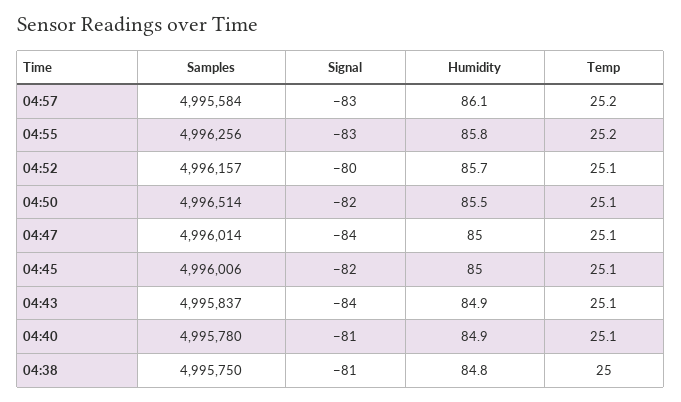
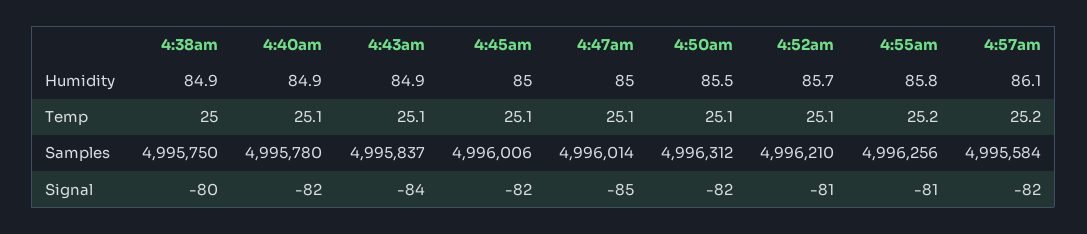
  {
    "Samples": {
      "04:57": 4995584,
      "04:55": 4996256,
-     "04:52": 4996157,
+     "04:52": 4996210,
-     "04:50": 4996514,
+     "04:50": 4996312,
      "04:47": 4996014,
      "04:45": 4996006,
      "04:43": 4995837,
      "04:40": 4995780,
      "04:38": 4995750
    },
    "Signal": {
-     "04:57": -83,
+     "04:57": -82,
-     "04:55": -83,
+     "04:55": -81,
-     "04:52": -80,
+     "04:52": -81,
      "04:50": -82,
-     "04:47": -84,
+     "04:47": -85,
      "04:45": -82,
      "04:43": -84,
-     "04:40": -81,
+     "04:40": -82,
-     "04:38": -81
+     "04:38": -80
    },
    "Humidity": {
      "04:57": 86.1,
      "04:55": 85.8,
      "04:52": 85.7,
      "04:50": 85.5,
      "04:47": 85,
      "04:45": 85,
      "04:43": 84.9,
      "04:40": 84.9,
-     "04:38": 84.8
+     "04:38": 84.9
    },
    "Temp": {
      "04:57": 25.2,
      "04:55": 25.2,
      "04:52": 25.1,
      "04:50": 25.1,
      "04:47": 25.1,
      "04:45": 25.1,
      "04:43": 25.1,
      "04:40": 25.1,
      "04:38": 25
    }
  }

